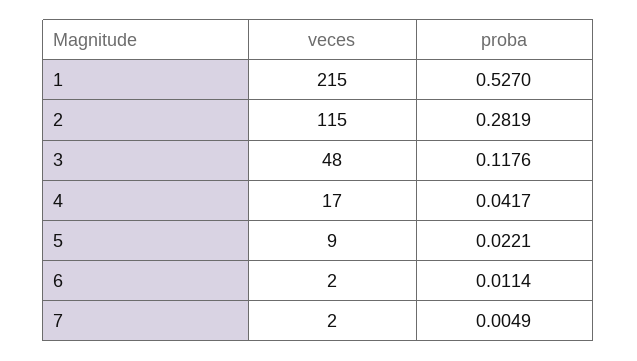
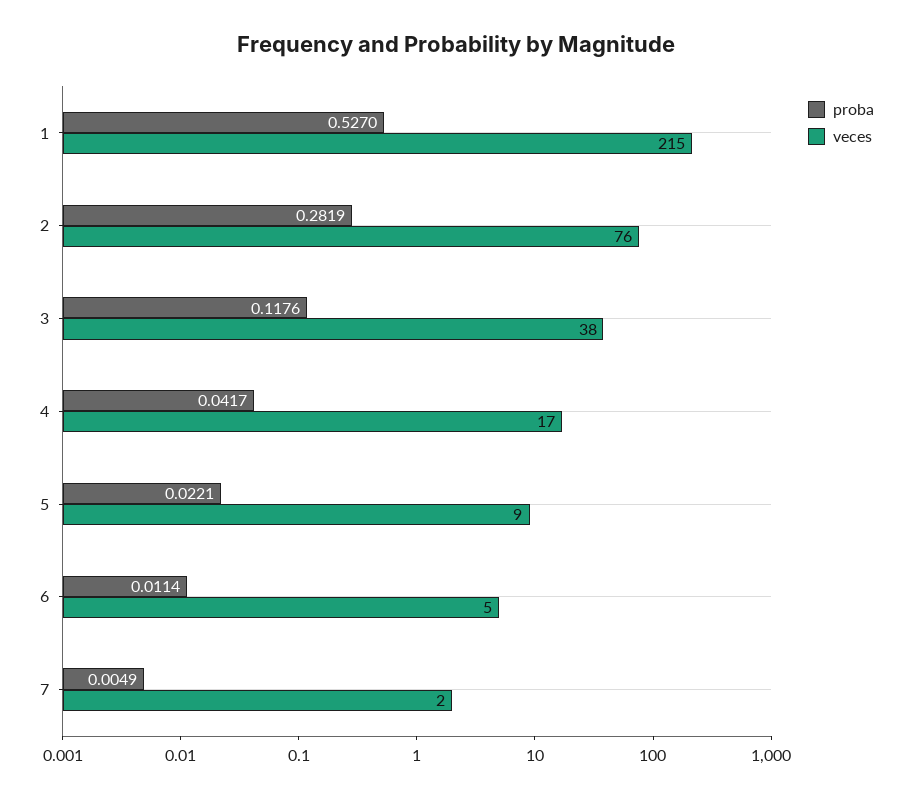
  {
    "veces": {
      "1": 215,
-     "2": 115,
+     "2": 76,
-     "3": 48,
+     "3": 38,
      "4": 17,
      "5": 9,
-     "6": 2,
+     "6": 5,
      "7": 2
    },
    "proba": {
      "1": 0.527,
      "2": 0.2819,
      "3": 0.1176,
      "4": 0.0417,
      "5": 0.0221,
      "6": 0.0114,
      "7": 0.0049
    }
  }

